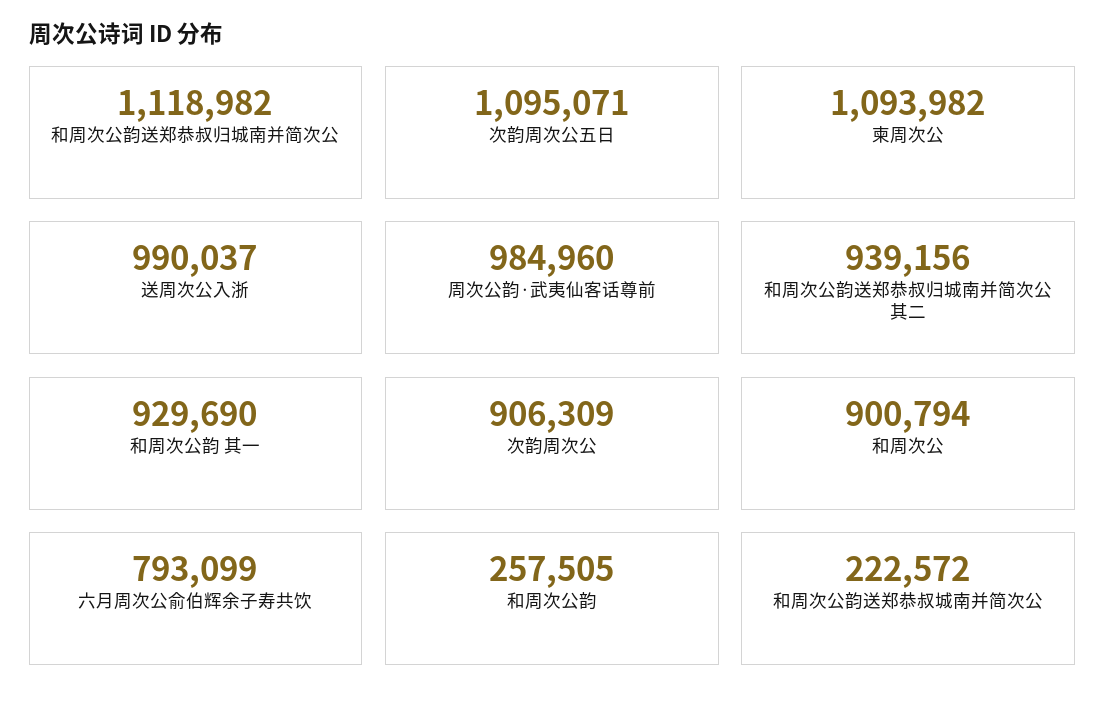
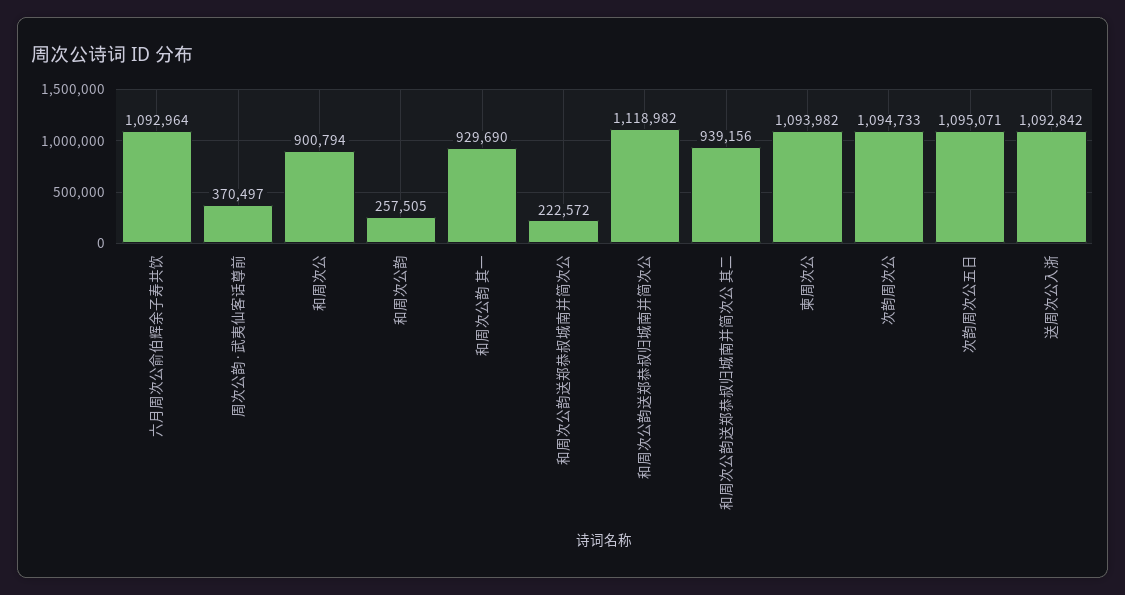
  {
    "和周次公韵送郑恭叔归城南并简次公": 1118982,
    "次韵周次公五日": 1095071,
    "柬周次公": 1093982,
-   "送周次公入浙": 990037,
+   "送周次公入浙": 1092842,
-   "周次公韵·武夷仙客话尊前": 984960,
+   "周次公韵·武夷仙客话尊前": 370497,
    "和周次公韵送郑恭叔归城南并简次公 其二": 939156,
    "和周次公韵 其一": 929690,
-   "次韵周次公": 906309,
+   "次韵周次公": 1094733,
    "和周次公": 900794,
-   "六月周次公俞伯辉余子寿共饮": 793099,
+   "六月周次公俞伯辉余子寿共饮": 1092964,
    "和周次公韵": 257505,
    "和周次公韵送郑恭叔城南并简次公": 222572
  }

